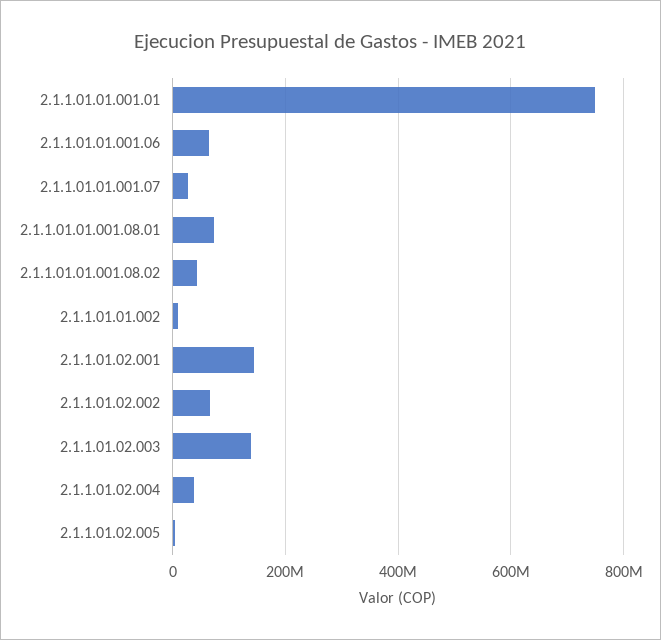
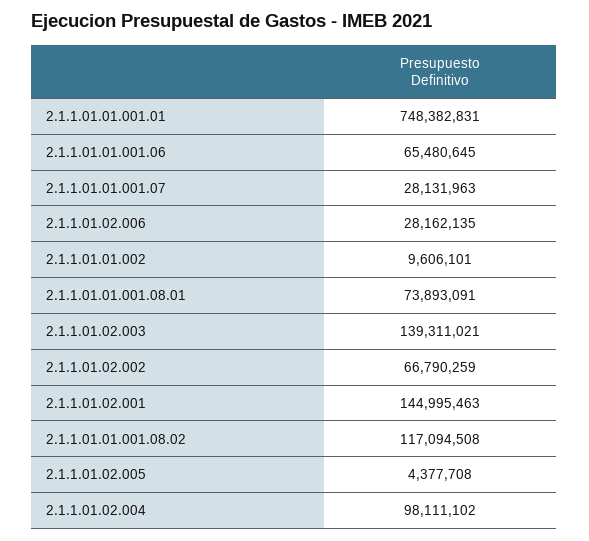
  {
    "2.1.1.01.01.001.01": 748382831,
    "2.1.1.01.01.001.06": 65480645,
    "2.1.1.01.01.001.07": 28131963,
    "2.1.1.01.01.001.08.01": 73893091,
-   "2.1.1.01.01.001.08.02": 40000000,
+   "2.1.1.01.01.001.08.02": 117094508,
    "2.1.1.01.01.002": 9606101,
    "2.1.1.01.02.001": 144995463,
    "2.1.1.01.02.002": 66790259,
    "2.1.1.01.02.003": 139311021,
-   "2.1.1.01.02.004": 40000000,
+   "2.1.1.01.02.004": 98111102,
-   "2.1.1.01.02.005": 4377708
+   "2.1.1.01.02.005": 4377708,
+   "2.1.1.01.02.006": 28162135
  }

